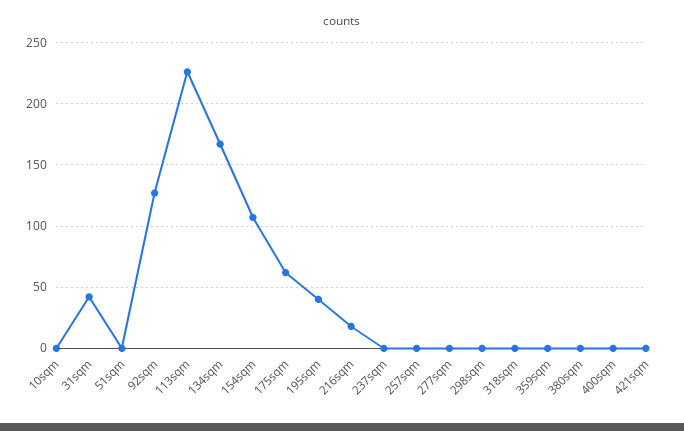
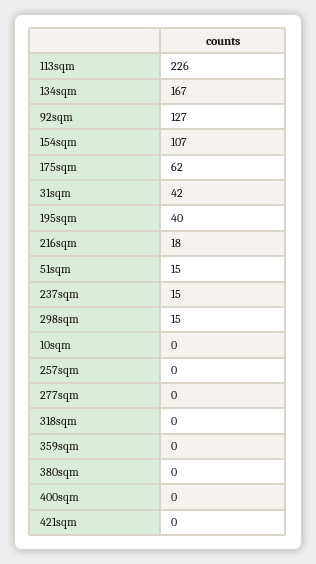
  {
    "10sqm": 0,
    "31sqm": 42,
-   "51sqm": 0,
+   "51sqm": 15,
    "92sqm": 127,
    "113sqm": 226,
    "134sqm": 167,
    "154sqm": 107,
    "175sqm": 62,
    "195sqm": 40,
    "216sqm": 18,
-   "237sqm": 0,
+   "237sqm": 15,
    "257sqm": 0,
    "277sqm": 0,
-   "298sqm": 0,
+   "298sqm": 15,
    "318sqm": 0,
    "359sqm": 0,
    "380sqm": 0,
    "400sqm": 0,
    "421sqm": 0
  }

